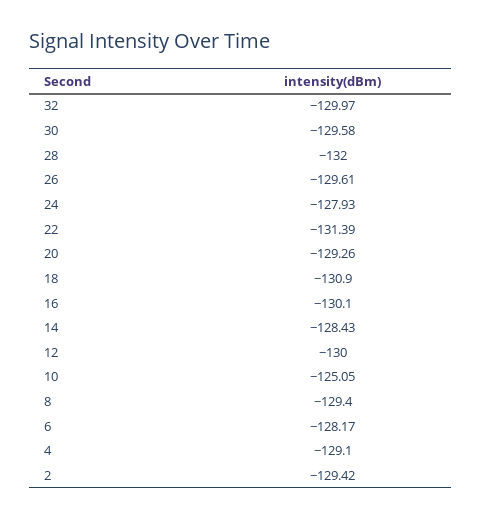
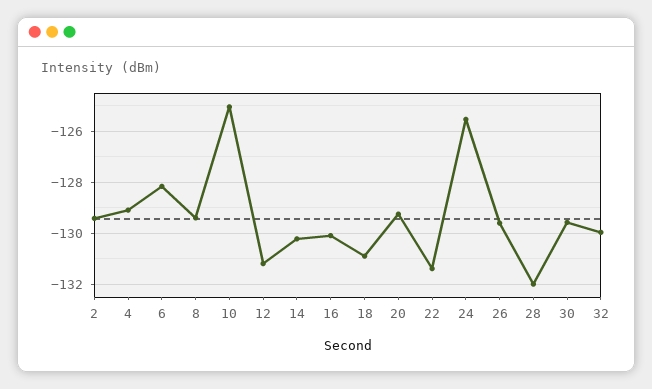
  {
    "32": -129.97,
    "30": -129.58,
    "28": -132,
    "26": -129.61,
-   "24": -127.93,
+   "24": -125.5,
    "22": -131.39,
    "20": -129.26,
    "18": -130.9,
    "16": -130.1,
-   "14": -128.43,
+   "14": -130.25,
-   "12": -130,
+   "12": -131.25,
    "10": -125.05,
    "8": -129.4,
    "6": -128.17,
    "4": -129.1,
    "2": -129.42
  }

